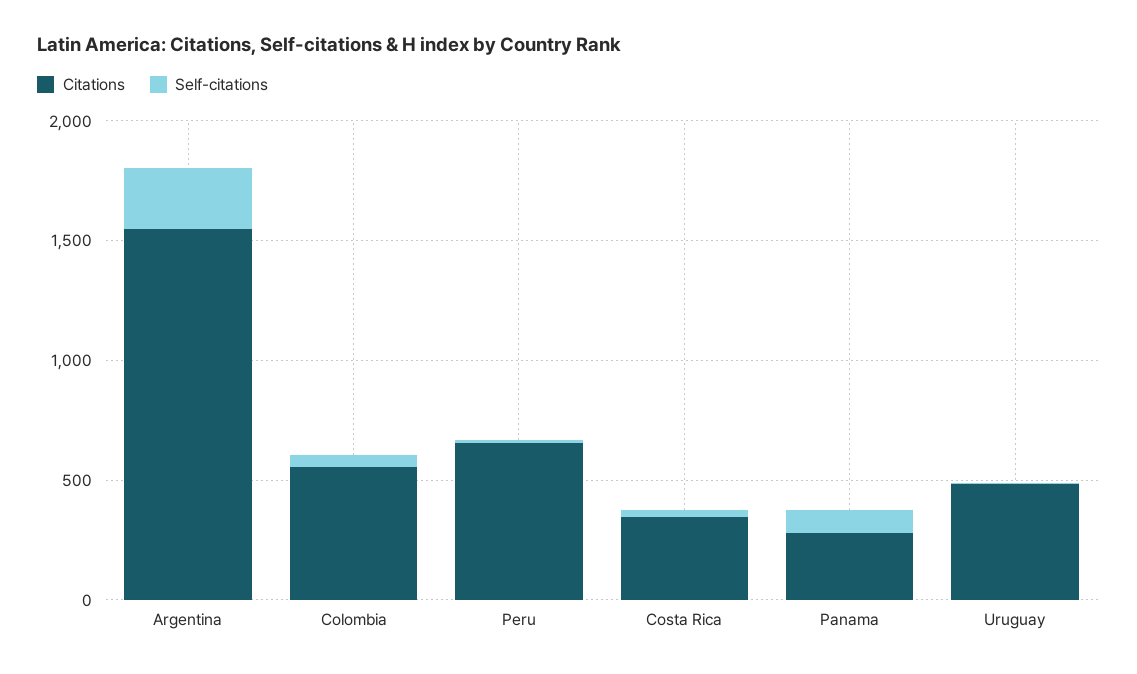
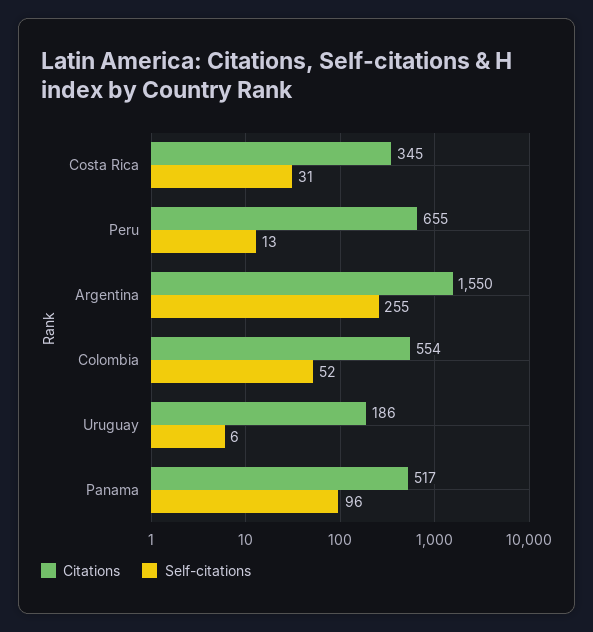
  {
    "Citations": {
      "Argentina": 1550,
      "Colombia": 554,
      "Peru": 655,
      "Costa Rica": 345,
-     "Panama": 300,
+     "Panama": 517,
-     "Uruguay": 500
+     "Uruguay": 186
    },
    "Self-citations": {
      "Argentina": 255,
      "Colombia": 52,
      "Peru": 13,
      "Costa Rica": 31,
      "Panama": 96,
      "Uruguay": 6
    }
  }

